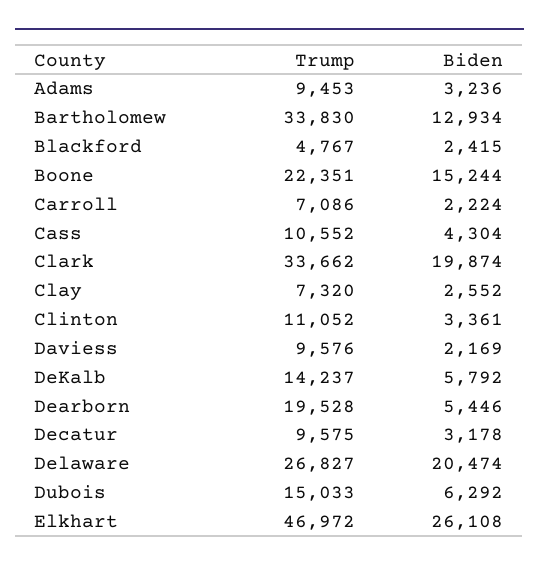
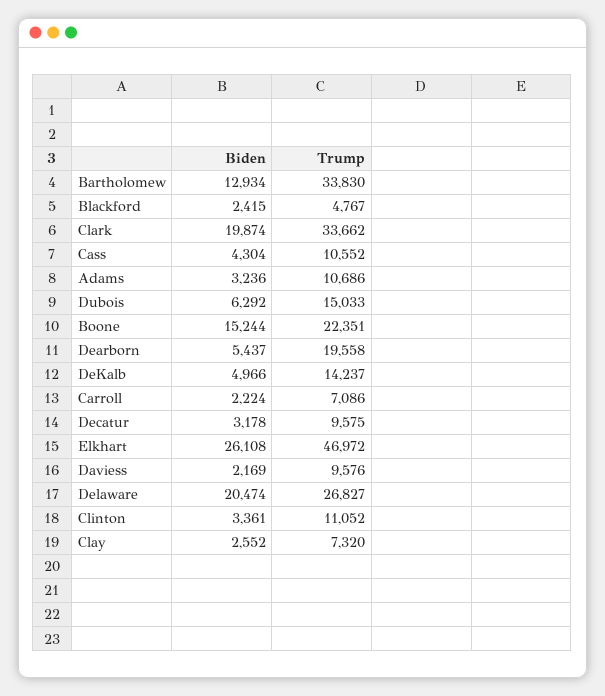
  {
    "Trump": {
-     "Adams": 9453,
+     "Adams": 10686,
      "Bartholomew": 33830,
      "Blackford": 4767,
      "Boone": 22351,
      "Carroll": 7086,
      "Cass": 10552,
      "Clark": 33662,
      "Clay": 7320,
      "Clinton": 11052,
      "Daviess": 9576,
      "DeKalb": 14237,
-     "Dearborn": 19528,
+     "Dearborn": 19558,
      "Decatur": 9575,
      "Delaware": 26827,
      "Dubois": 15033,
      "Elkhart": 46972
    },
    "Biden": {
      "Adams": 3236,
      "Bartholomew": 12934,
      "Blackford": 2415,
      "Boone": 15244,
      "Carroll": 2224,
      "Cass": 4304,
      "Clark": 19874,
      "Clay": 2552,
      "Clinton": 3361,
      "Daviess": 2169,
-     "DeKalb": 5792,
+     "DeKalb": 4966,
-     "Dearborn": 5446,
+     "Dearborn": 5437,
      "Decatur": 3178,
      "Delaware": 20474,
      "Dubois": 6292,
      "Elkhart": 26108
    }
  }

